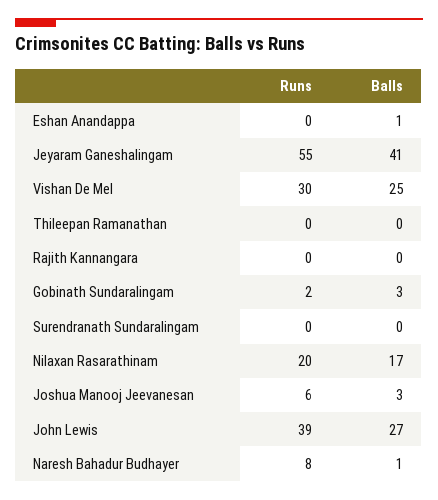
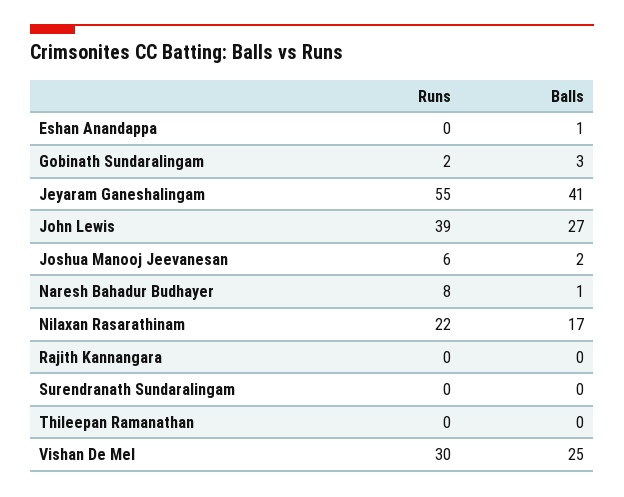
  {
    "Runs": {
      "Eshan Anandappa": 0,
      "Jeyaram Ganeshalingam": 55,
      "Vishan De Mel": 30,
      "Thileepan Ramanathan": 0,
      "Rajith Kannangara": 0,
      "Gobinath Sundaralingam": 2,
      "Surendranath Sundaralingam": 0,
-     "Nilaxan Rasarathinam": 20,
+     "Nilaxan Rasarathinam": 22,
      "Joshua Manooj Jeevanesan": 6,
      "John Lewis": 39,
      "Naresh Bahadur Budhayer": 8
    },
    "Balls": {
      "Eshan Anandappa": 1,
      "Jeyaram Ganeshalingam": 41,
      "Vishan De Mel": 25,
      "Thileepan Ramanathan": 0,
      "Rajith Kannangara": 0,
      "Gobinath Sundaralingam": 3,
      "Surendranath Sundaralingam": 0,
      "Nilaxan Rasarathinam": 17,
-     "Joshua Manooj Jeevanesan": 3,
+     "Joshua Manooj Jeevanesan": 2,
      "John Lewis": 27,
      "Naresh Bahadur Budhayer": 1
    }
  }

